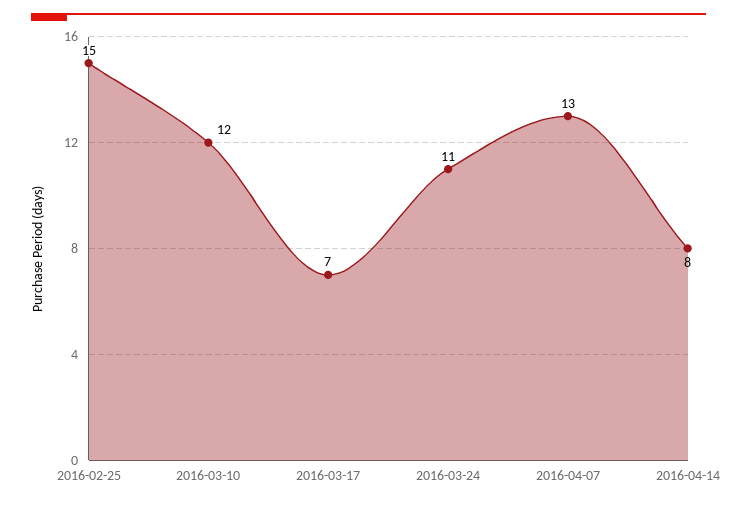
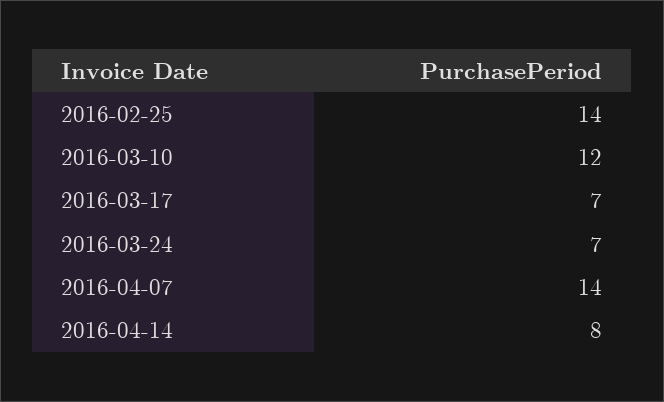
  {
-   "2016-02-25": 15,
+   "2016-02-25": 14,
    "2016-03-10": 12,
    "2016-03-17": 7,
-   "2016-03-24": 11,
+   "2016-03-24": 7,
-   "2016-04-07": 13,
+   "2016-04-07": 14,
    "2016-04-14": 8
  }

